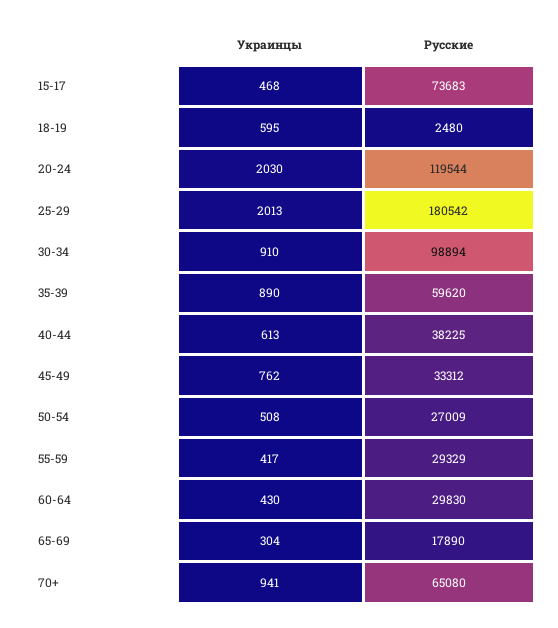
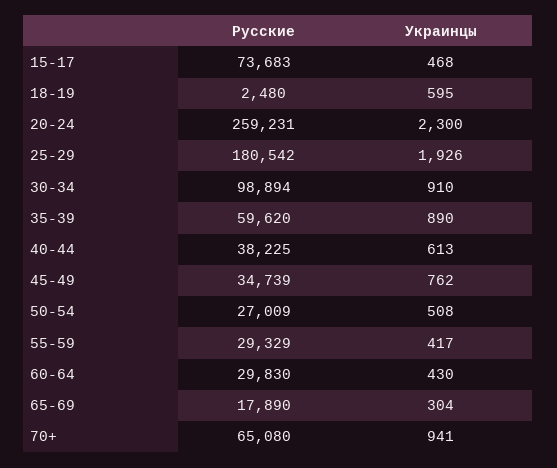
  {
    "Украинцы": {
      "15-17": 468,
      "18-19": 595,
-     "20-24": 2030,
+     "20-24": 2300,
-     "25-29": 2013,
+     "25-29": 1926,
      "30-34": 910,
      "35-39": 890,
      "40-44": 613,
      "45-49": 762,
      "50-54": 508,
      "55-59": 417,
      "60-64": 430,
      "65-69": 304,
      "70+": 941
    },
    "Русские": {
      "15-17": 73683,
      "18-19": 2480,
-     "20-24": 119544,
+     "20-24": 259231,
      "25-29": 180542,
      "30-34": 98894,
      "35-39": 59620,
      "40-44": 38225,
-     "45-49": 33312,
+     "45-49": 34739,
      "50-54": 27009,
      "55-59": 29329,
      "60-64": 29830,
      "65-69": 17890,
      "70+": 65080
    }
  }

